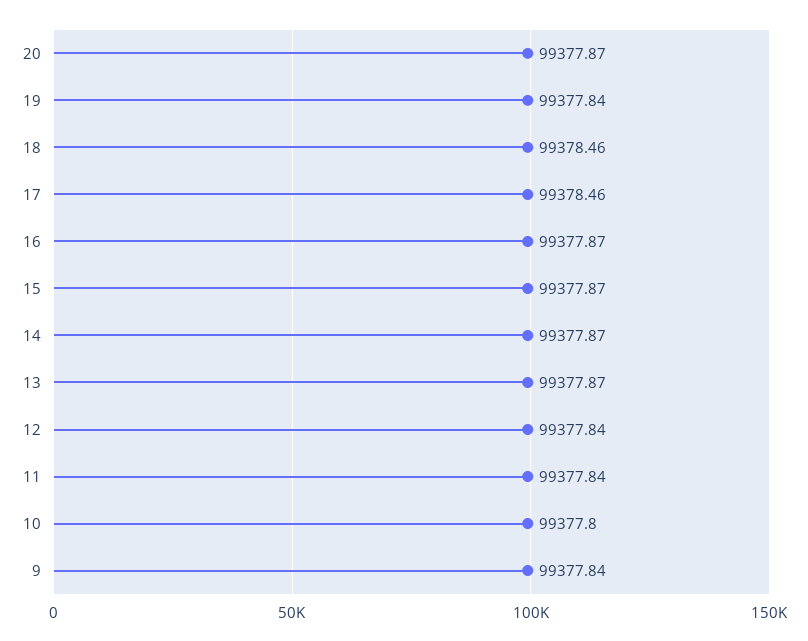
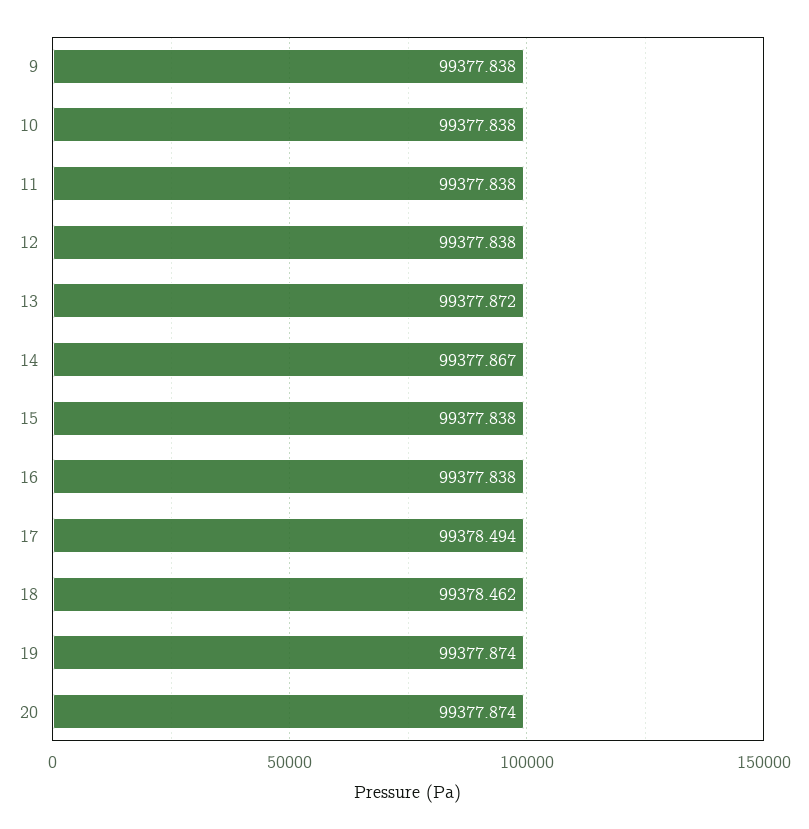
  {
    "20": 99377.874,
-   "19": 99377.84,
+   "19": 99377.874,
    "18": 99378.462,
-   "17": 99378.46,
+   "17": 99378.494,
-   "16": 99377.87,
+   "16": 99377.838,
-   "15": 99377.87,
+   "15": 99377.838,
    "14": 99377.867,
    "13": 99377.872,
    "12": 99377.838,
    "11": 99377.838,
-   "10": 99377.8,
+   "10": 99377.838,
    "9": 99377.838
  }

